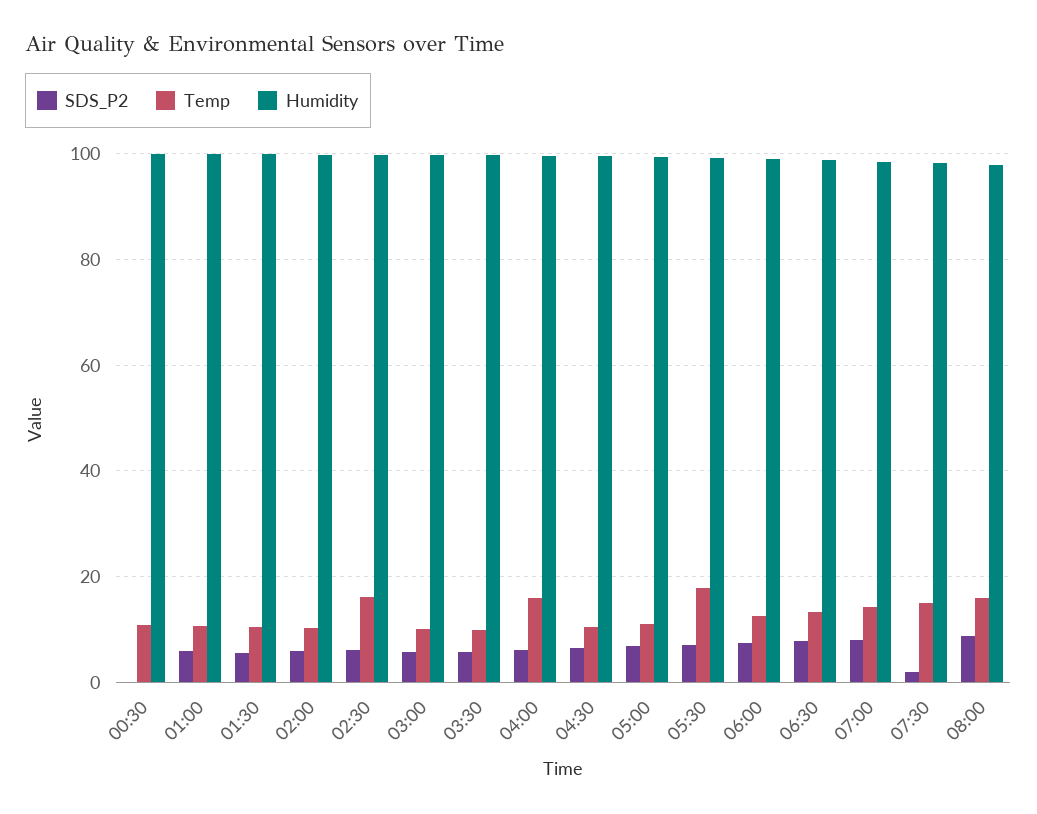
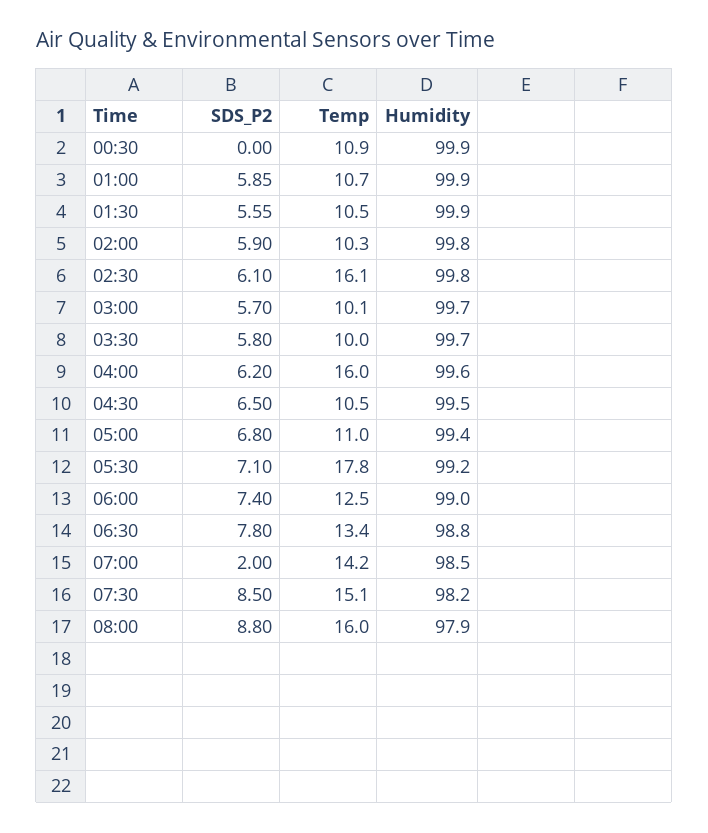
  {
    "SDS_P2": {
      "00:30": 0,
      "01:00": 5.85,
      "01:30": 5.55,
      "02:00": 5.9,
      "02:30": 6.1,
      "03:00": 5.7,
      "03:30": 5.8,
      "04:00": 6.2,
      "04:30": 6.5,
      "05:00": 6.8,
      "05:30": 7.1,
      "06:00": 7.4,
      "06:30": 7.8,
-     "07:00": 8,
+     "07:00": 2,
-     "07:30": 2,
+     "07:30": 8.5,
      "08:00": 8.8
    },
    "Temp": {
      "00:30": 10.9,
      "01:00": 10.7,
      "01:30": 10.5,
      "02:00": 10.3,
      "02:30": 16.1,
      "03:00": 10.1,
      "03:30": 10,
      "04:00": 16,
      "04:30": 10.5,
      "05:00": 11,
      "05:30": 17.8,
      "06:00": 12.5,
      "06:30": 13.4,
      "07:00": 14.2,
      "07:30": 15.1,
      "08:00": 16
    },
    "Humidity": {
      "00:30": 99.9,
      "01:00": 99.9,
      "01:30": 99.9,
      "02:00": 99.8,
      "02:30": 99.8,
      "03:00": 99.7,
      "03:30": 99.7,
      "04:00": 99.6,
      "04:30": 99.5,
      "05:00": 99.4,
      "05:30": 99.2,
      "06:00": 99,
      "06:30": 98.8,
      "07:00": 98.5,
      "07:30": 98.2,
      "08:00": 97.9
    }
  }

